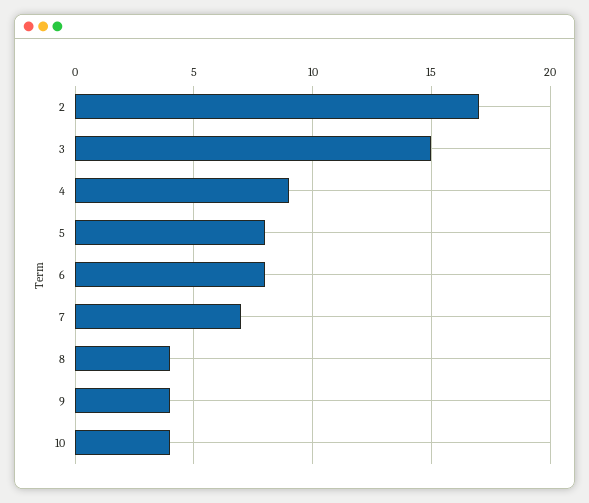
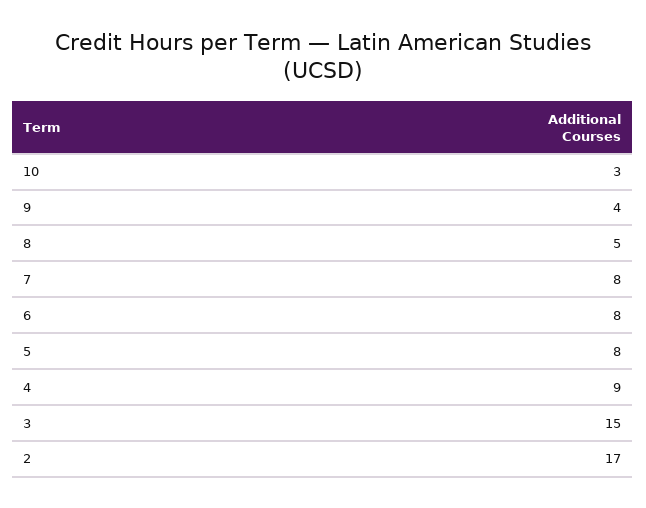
  {
    "2": 17,
    "3": 15,
    "4": 9,
    "5": 8,
    "6": 8,
-   "7": 7,
+   "7": 8,
-   "8": 4,
+   "8": 5,
    "9": 4,
-   "10": 4
+   "10": 3
  }

